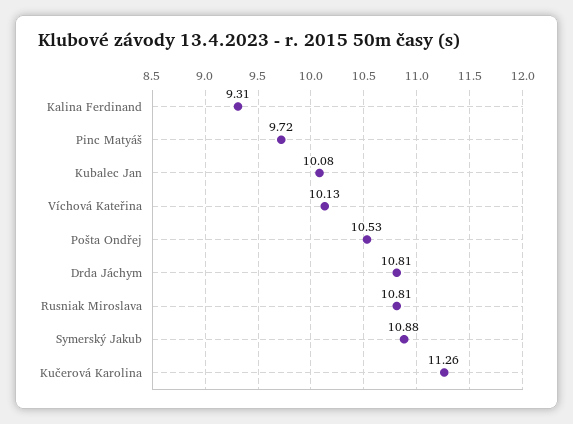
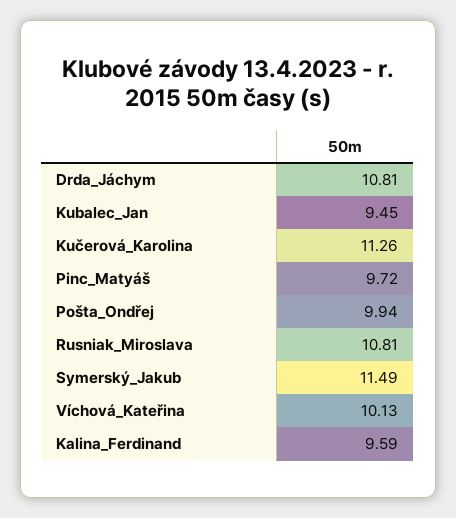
  {
-   "Kalina Ferdinand": 9.31,
+   "Kalina Ferdinand": 9.59,
    "Pinc Matyáš": 9.72,
-   "Kubalec Jan": 10.08,
+   "Kubalec Jan": 9.45,
    "Víchová Kateřina": 10.13,
-   "Pošta Ondřej": 10.53,
+   "Pošta Ondřej": 9.94,
    "Drda Jáchym": 10.81,
    "Rusniak Miroslava": 10.81,
-   "Symerský Jakub": 10.88,
+   "Symerský Jakub": 11.49,
    "Kučerová Karolina": 11.26
  }

